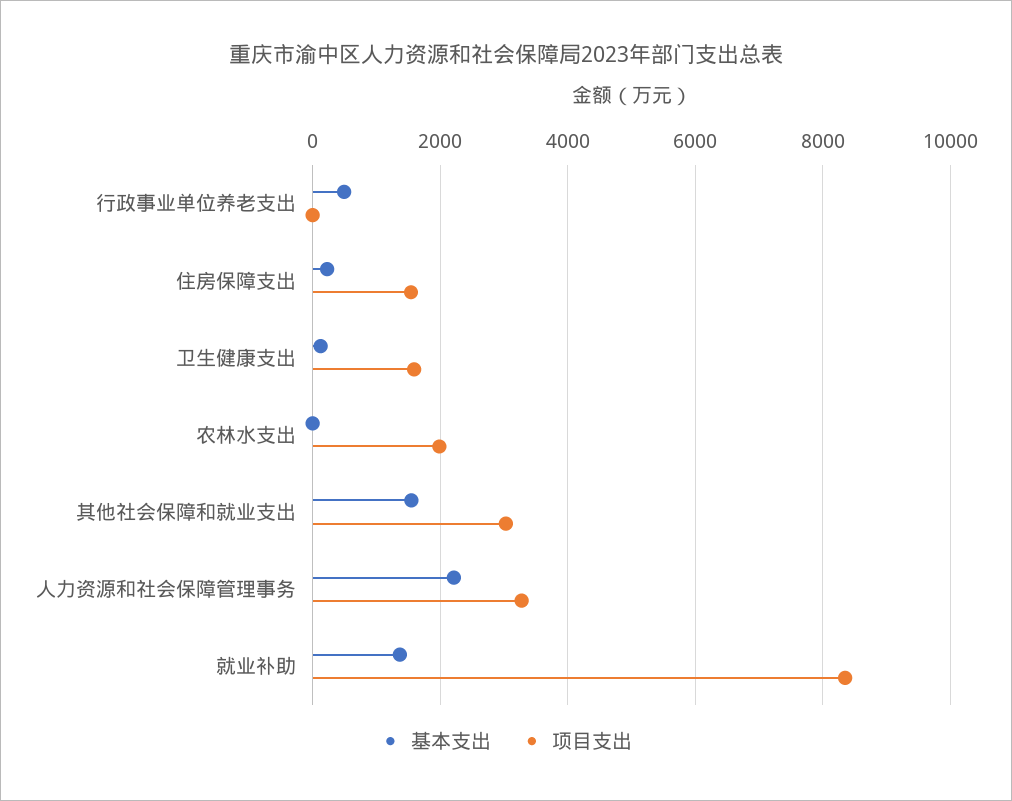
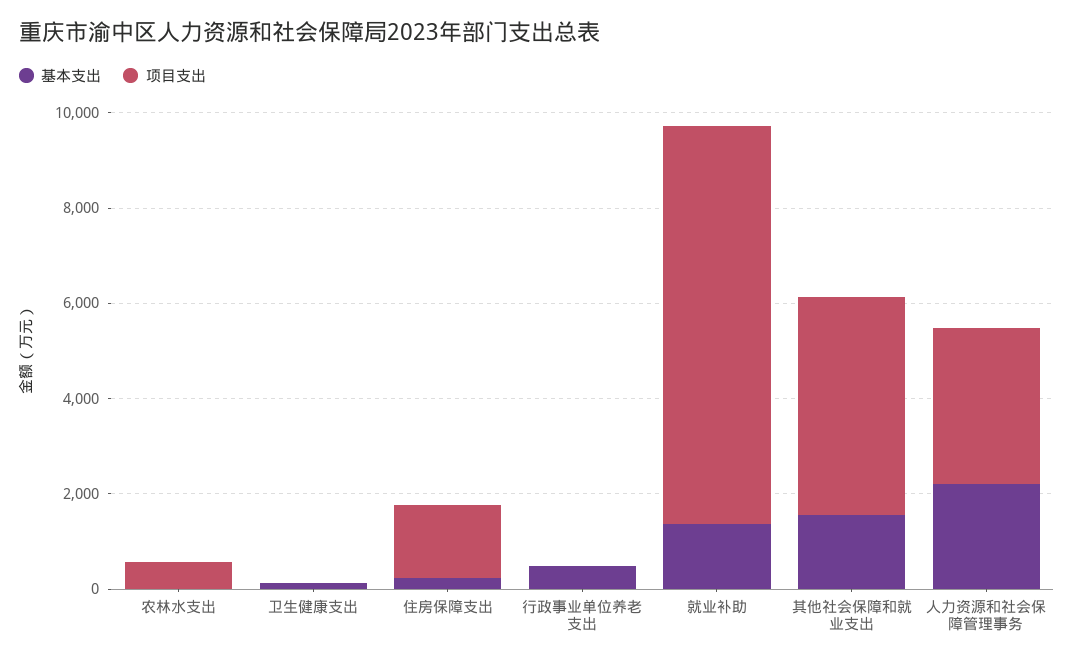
  {
    "基本支出": {
      "行政事业单位养老支出": 400,
      "住房保障支出": 200,
      "卫生健康支出": 200,
      "农林水支出": 0,
      "其他社会保障和就业支出": 1600,
      "人力资源和社会保障管理事务": 2200,
      "就业补助": 1400
    },
    "项目支出": {
      "行政事业单位养老支出": 0,
      "住房保障支出": 1600,
-     "卫生健康支出": 1600,
+     "卫生健康支出": 0,
-     "农林水支出": 2000,
+     "农林水支出": 500,
-     "其他社会保障和就业支出": 3000,
+     "其他社会保障和就业支出": 4500,
      "人力资源和社会保障管理事务": 3200,
      "就业补助": 8400
    }
  }

